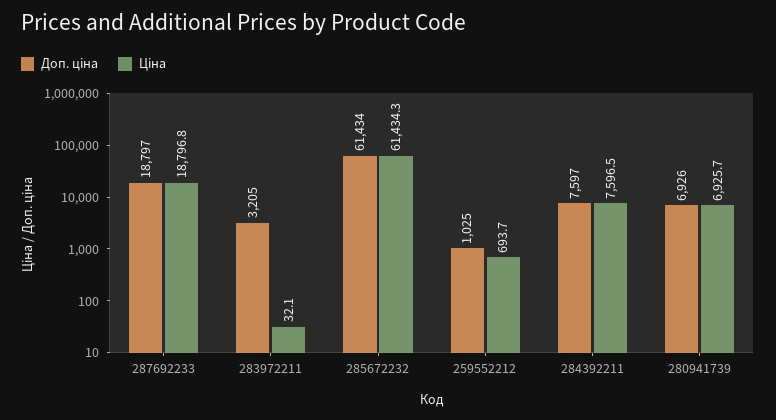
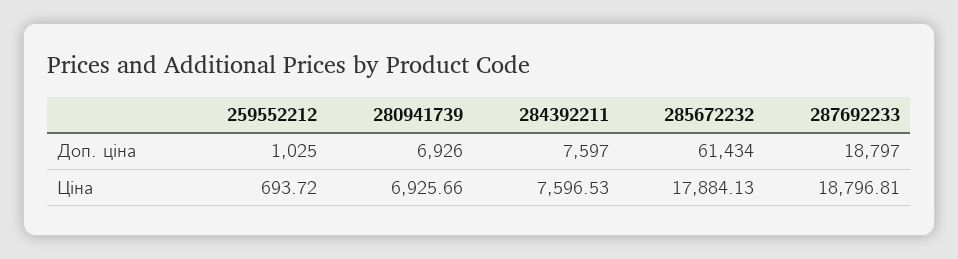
  {
    "Доп. ціна": {
      "287692233": 18797,
-     "283972211": 3205,
      "285672232": 61434,
      "259552212": 1025,
      "284392211": 7597,
      "280941739": 6926
    },
    "Ціна": {
      "287692233": 18796.81,
-     "283972211": 32.1,
-     "285672232": 61434.3,
+     "285672232": 17884.13,
      "259552212": 693.72,
      "284392211": 7596.53,
      "280941739": 6925.66
    }
  }

